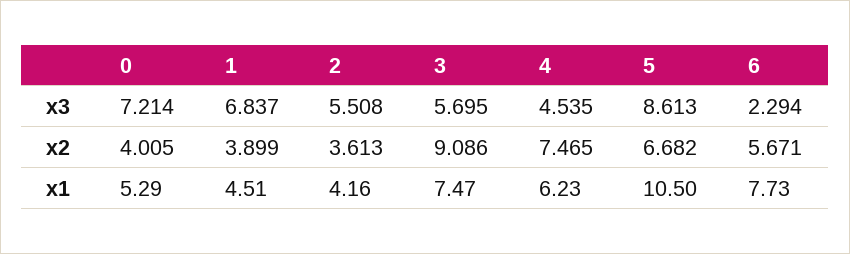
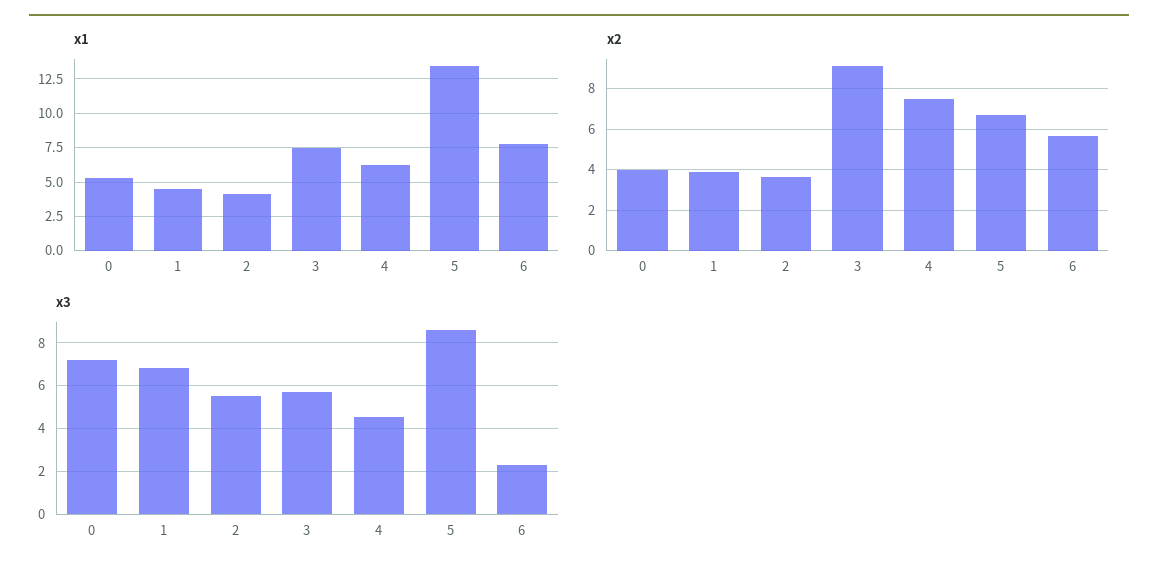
  {
    "x3": {
      "0": 7.214,
      "1": 6.837,
      "2": 5.508,
      "3": 5.695,
      "4": 4.535,
      "5": 8.613,
      "6": 2.294
    },
    "x2": {
      "0": 4.005,
      "1": 3.899,
      "2": 3.613,
      "3": 9.086,
      "4": 7.465,
      "5": 6.682,
      "6": 5.671
    },
    "x1": {
      "0": 5.29,
      "1": 4.51,
      "2": 4.16,
      "3": 7.47,
      "4": 6.23,
-     "5": 10.5,
+     "5": 13.5,
      "6": 7.73
    }
  }

